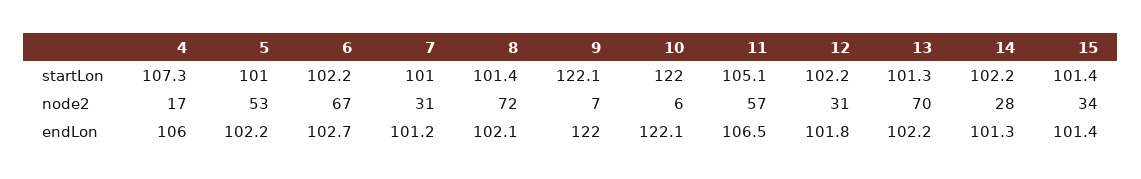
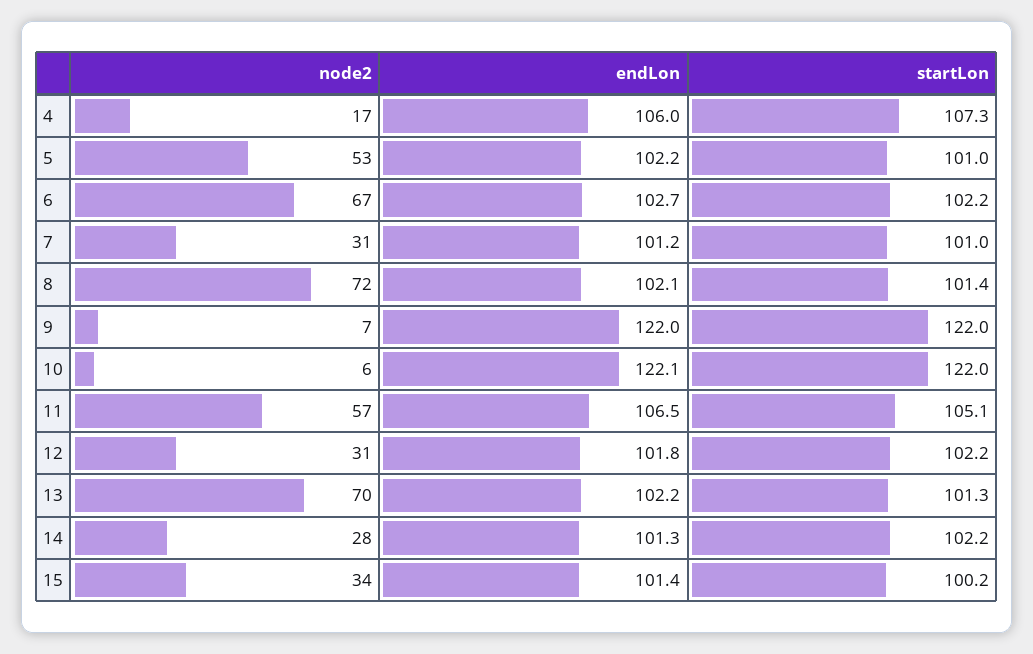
  {
    "4": {
      "startLon": 107.3,
      "node2": 17,
      "endLon": 106
    },
    "5": {
      "startLon": 101,
      "node2": 53,
      "endLon": 102.2
    },
    "6": {
      "startLon": 102.2,
      "node2": 67,
      "endLon": 102.7
    },
    "7": {
      "startLon": 101,
      "node2": 31,
      "endLon": 101.2
    },
    "8": {
      "startLon": 101.4,
      "node2": 72,
      "endLon": 102.1
    },
    "9": {
-     "startLon": 122.1,
+     "startLon": 122,
      "node2": 7,
      "endLon": 122
    },
    "10": {
      "startLon": 122,
      "node2": 6,
      "endLon": 122.1
    },
    "11": {
      "startLon": 105.1,
      "node2": 57,
      "endLon": 106.5
    },
    "12": {
      "startLon": 102.2,
      "node2": 31,
      "endLon": 101.8
    },
    "13": {
      "startLon": 101.3,
      "node2": 70,
      "endLon": 102.2
    },
    "14": {
      "startLon": 102.2,
      "node2": 28,
      "endLon": 101.3
    },
    "15": {
-     "startLon": 101.4,
+     "startLon": 100.2,
      "node2": 34,
      "endLon": 101.4
    }
  }

